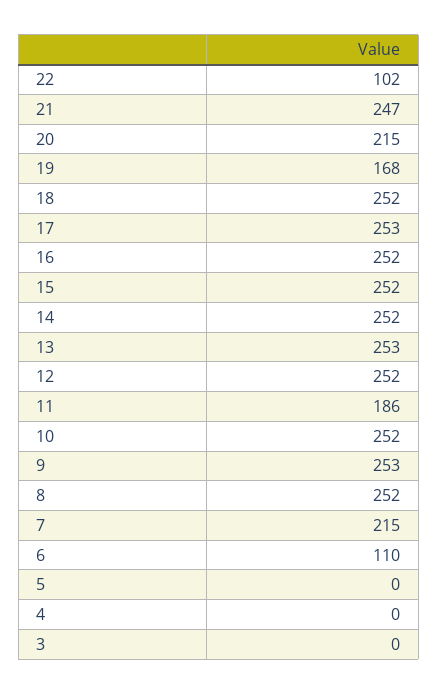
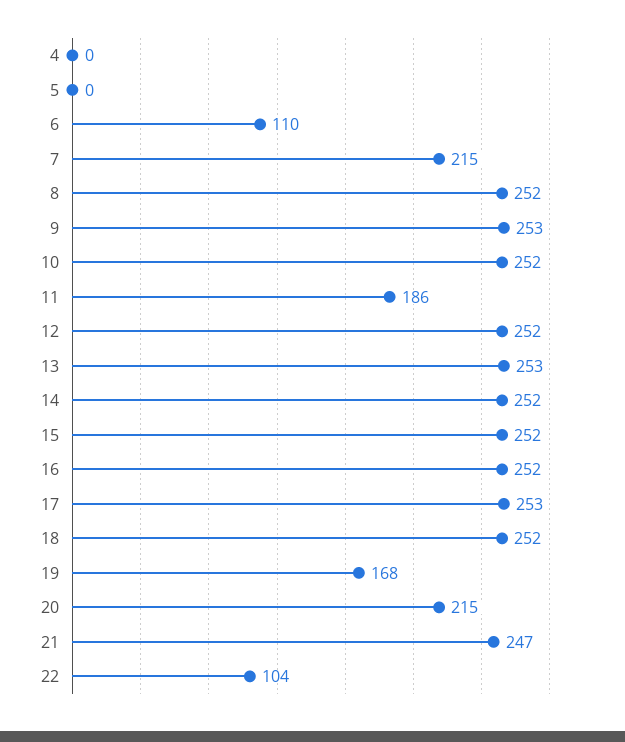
  {
-   "22": 102,
+   "22": 104,
    "21": 247,
    "20": 215,
    "19": 168,
    "18": 252,
    "17": 253,
    "16": 252,
    "15": 252,
    "14": 252,
    "13": 253,
    "12": 252,
    "11": 186,
    "10": 252,
    "9": 253,
    "8": 252,
    "7": 215,
    "6": 110,
    "5": 0,
-   "4": 0,
+   "4": 0
-   "3": 0
  }

